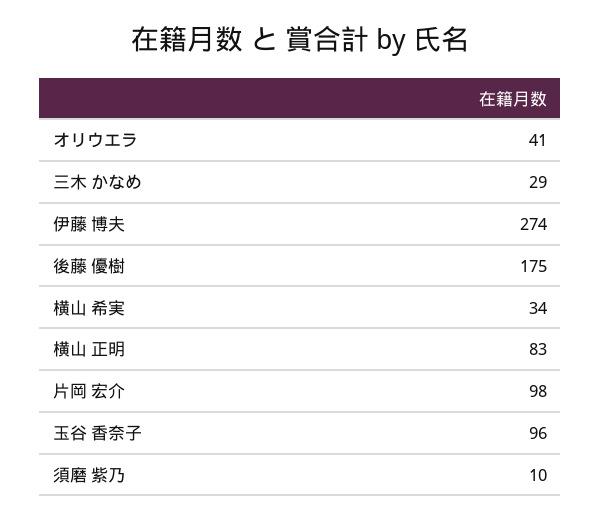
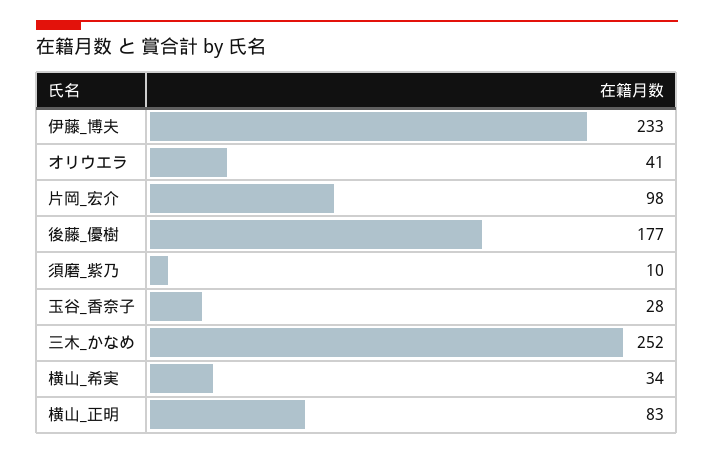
  {
    "オリウエラ": 41,
-   "三木 かなめ": 29,
+   "三木 かなめ": 252,
-   "伊藤 博夫": 274,
+   "伊藤 博夫": 233,
-   "後藤 優樹": 175,
+   "後藤 優樹": 177,
    "横山 希実": 34,
    "横山 正明": 83,
    "片岡 宏介": 98,
-   "玉谷 香奈子": 96,
+   "玉谷 香奈子": 28,
    "須磨 紫乃": 10
  }

